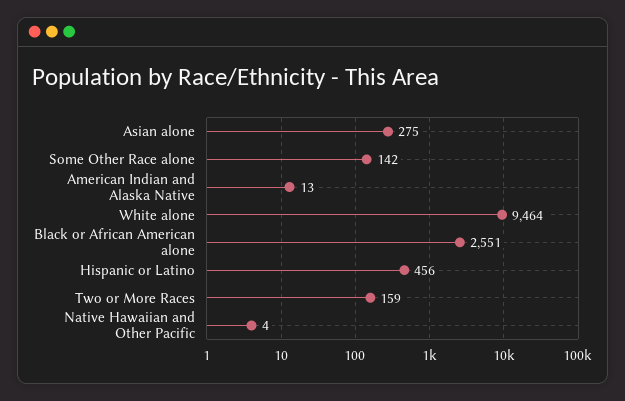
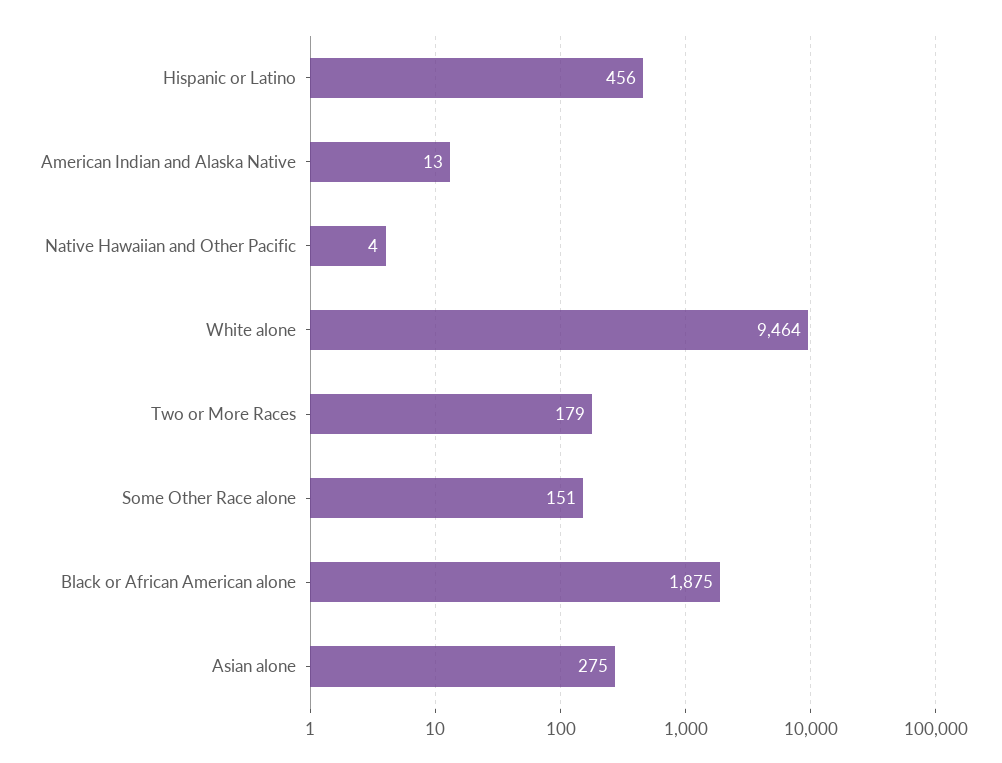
  {
    "Asian alone": 275,
-   "Some Other Race alone": 142,
+   "Some Other Race alone": 151,
    "American Indian and Alaska Native": 13,
    "White alone": 9464,
-   "Black or African American alone": 2551,
+   "Black or African American alone": 1875,
    "Hispanic or Latino": 456,
-   "Two or More Races": 159,
+   "Two or More Races": 179,
    "Native Hawaiian and Other Pacific": 4
  }

